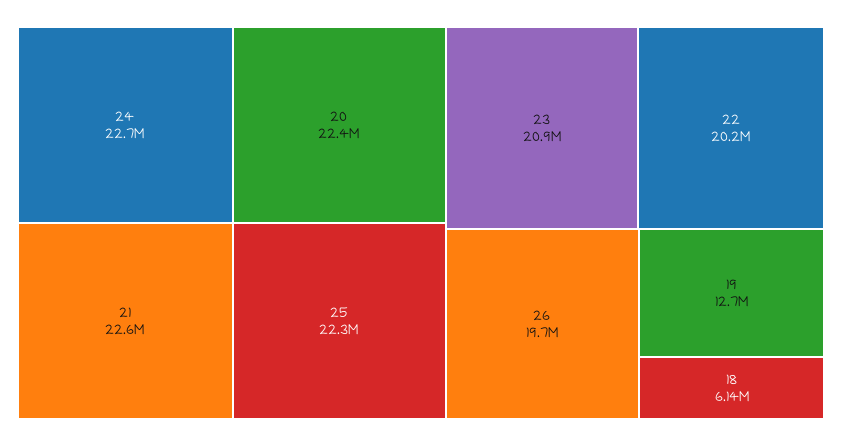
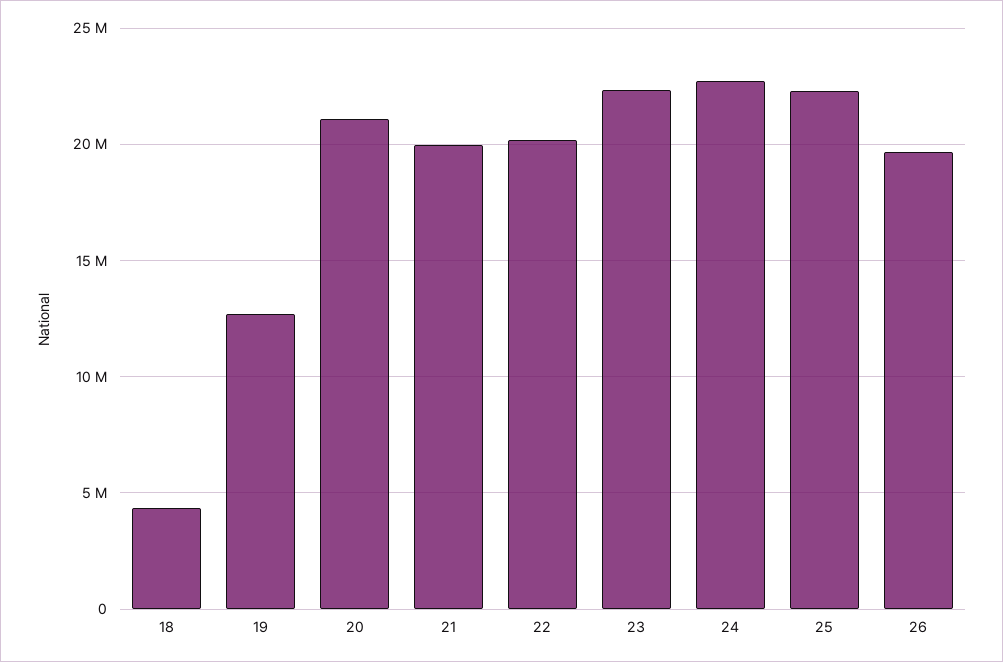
  {
    "24": 22700000,
-   "21": 22600000,
+   "21": 20000000,
-   "20": 22400000,
+   "20": 21000000,
    "25": 22300000,
-   "23": 20900000,
+   "23": 22500000,
    "22": 20200000,
    "26": 19700000,
    "19": 12700000,
-   "18": 6140000
+   "18": 4500000
  }

